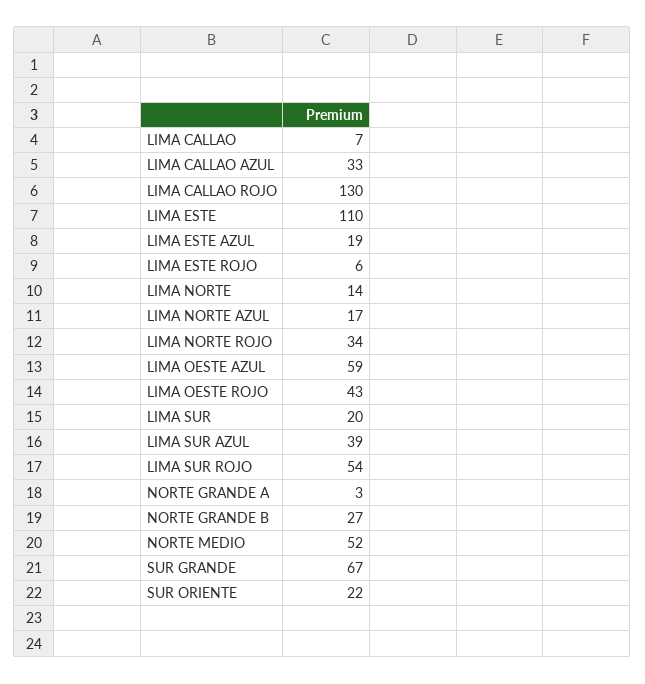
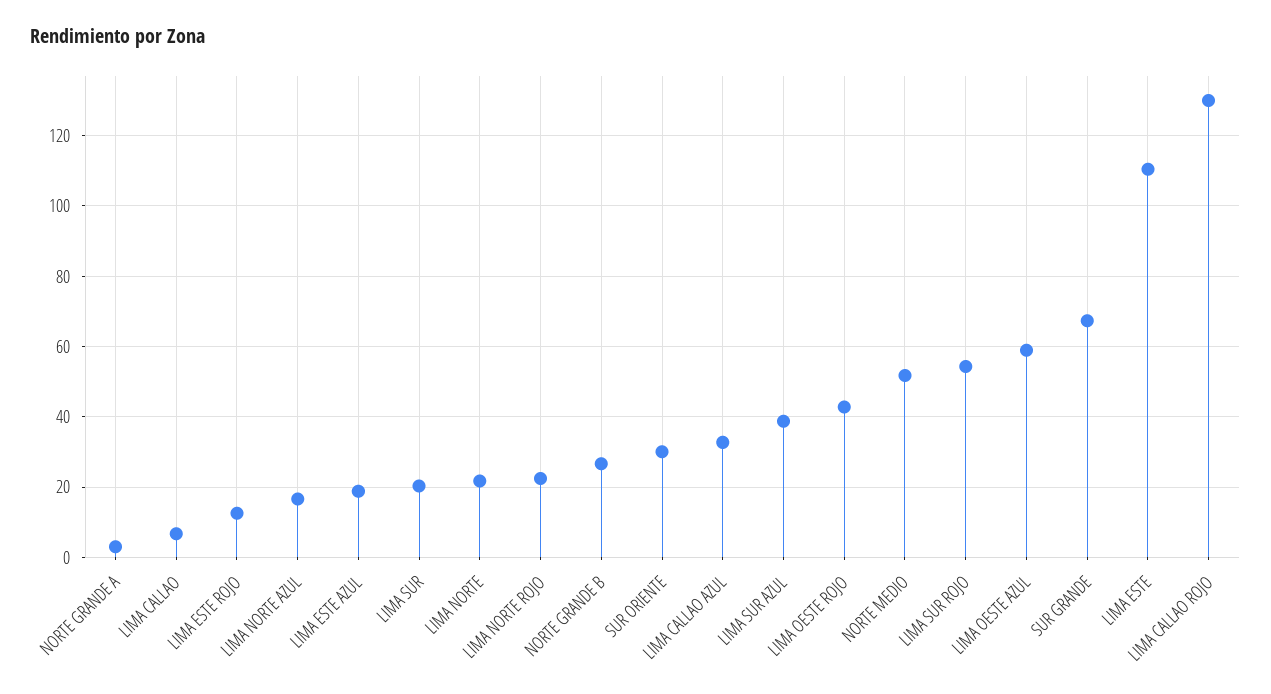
  {
    "LIMA CALLAO": 7,
    "LIMA CALLAO AZUL": 33,
    "LIMA CALLAO ROJO": 130,
    "LIMA ESTE": 110,
    "LIMA ESTE AZUL": 19,
-   "LIMA ESTE ROJO": 6,
+   "LIMA ESTE ROJO": 12,
-   "LIMA NORTE": 14,
+   "LIMA NORTE": 22,
    "LIMA NORTE AZUL": 17,
-   "LIMA NORTE ROJO": 34,
+   "LIMA NORTE ROJO": 22,
    "LIMA OESTE AZUL": 59,
    "LIMA OESTE ROJO": 43,
    "LIMA SUR": 20,
    "LIMA SUR AZUL": 39,
    "LIMA SUR ROJO": 54,
    "NORTE GRANDE A": 3,
    "NORTE GRANDE B": 27,
    "NORTE MEDIO": 52,
    "SUR GRANDE": 67,
-   "SUR ORIENTE": 22
+   "SUR ORIENTE": 30
  }

